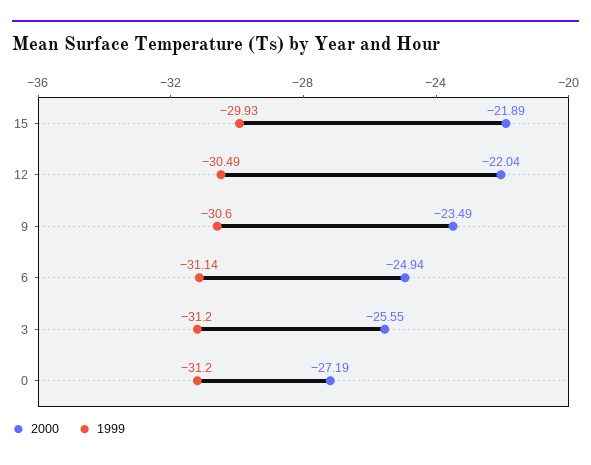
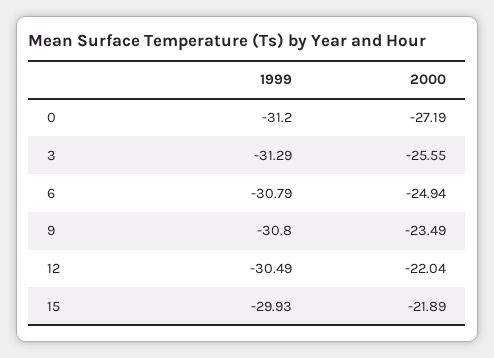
  {
    "2000": {
      "15": -21.89,
      "12": -22.04,
      "9": -23.49,
      "6": -24.94,
      "3": -25.55,
      "0": -27.19
    },
    "1999": {
      "15": -29.93,
      "12": -30.49,
-     "9": -30.6,
+     "9": -30.8,
-     "6": -31.14,
+     "6": -30.79,
-     "3": -31.2,
+     "3": -31.29,
      "0": -31.2
    }
  }

